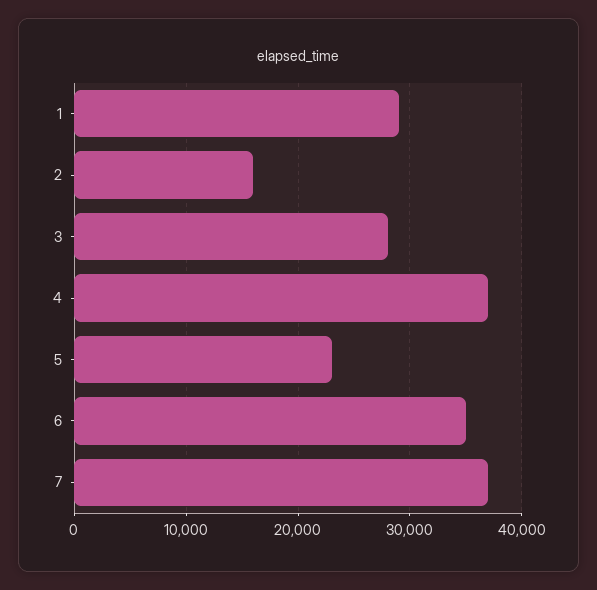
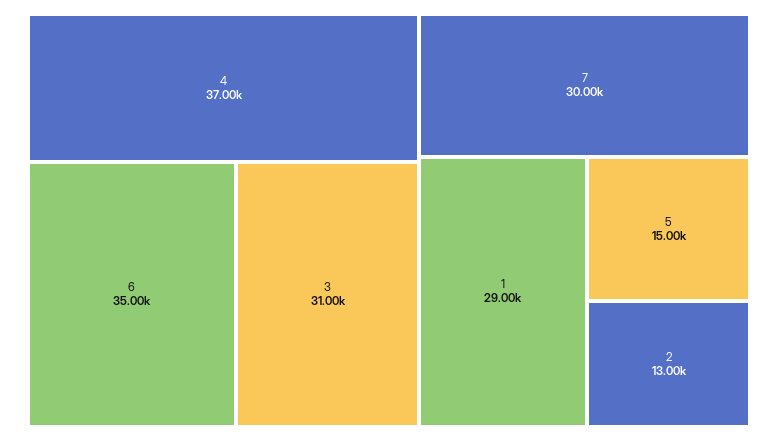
  {
    "1": 29000,
-   "2": 16000,
+   "2": 13000,
-   "3": 28000,
+   "3": 31000,
    "4": 37000,
-   "5": 23000,
+   "5": 15000,
    "6": 35000,
-   "7": 37000
+   "7": 30000
  }

